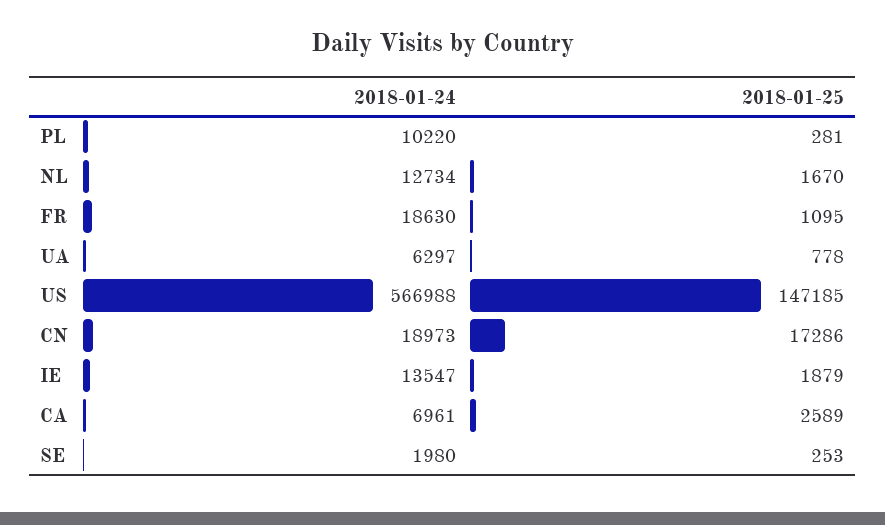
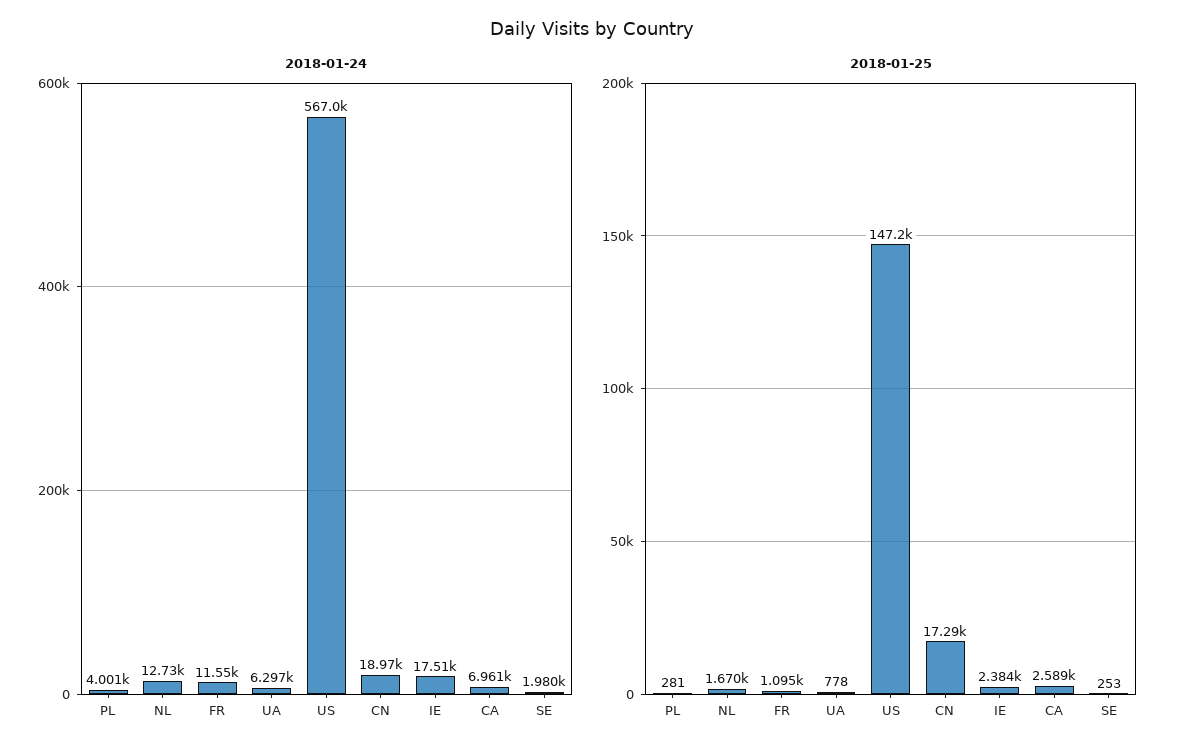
  {
    "2018-01-24": {
-     "PL": 10220,
+     "PL": 4001,
      "NL": 12734,
-     "FR": 18630,
+     "FR": 11550,
      "UA": 6297,
      "US": 566988,
      "CN": 18973,
-     "IE": 13547,
+     "IE": 17510,
      "CA": 6961,
      "SE": 1980
    },
    "2018-01-25": {
      "PL": 281,
      "NL": 1670,
      "FR": 1095,
      "UA": 778,
      "US": 147185,
      "CN": 17286,
-     "IE": 1879,
+     "IE": 2384,
      "CA": 2589,
      "SE": 253
    }
  }

